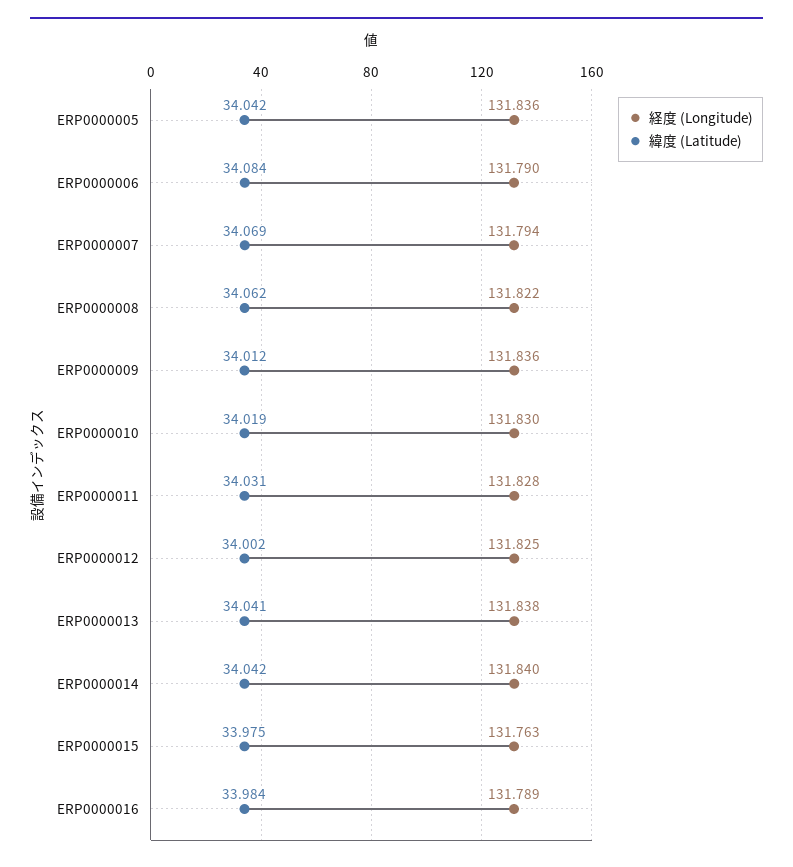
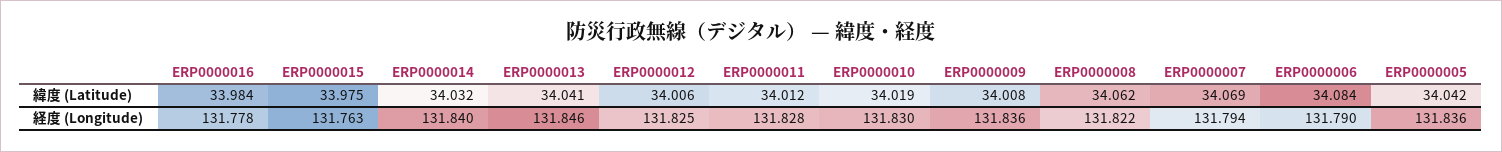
  {
    "経度 (Longitude)": {
      "ERP0000005": 131.836,
      "ERP0000006": 131.79,
      "ERP0000007": 131.794,
      "ERP0000008": 131.822,
      "ERP0000009": 131.836,
      "ERP0000010": 131.83,
      "ERP0000011": 131.828,
      "ERP0000012": 131.825,
-     "ERP0000013": 131.838,
+     "ERP0000013": 131.846,
      "ERP0000014": 131.84,
      "ERP0000015": 131.763,
-     "ERP0000016": 131.789
+     "ERP0000016": 131.778
    },
    "緯度 (Latitude)": {
      "ERP0000005": 34.042,
      "ERP0000006": 34.084,
      "ERP0000007": 34.069,
      "ERP0000008": 34.062,
-     "ERP0000009": 34.012,
+     "ERP0000009": 34.008,
      "ERP0000010": 34.019,
-     "ERP0000011": 34.031,
+     "ERP0000011": 34.012,
-     "ERP0000012": 34.002,
+     "ERP0000012": 34.006,
      "ERP0000013": 34.041,
-     "ERP0000014": 34.042,
+     "ERP0000014": 34.032,
      "ERP0000015": 33.975,
      "ERP0000016": 33.984
    }
  }

